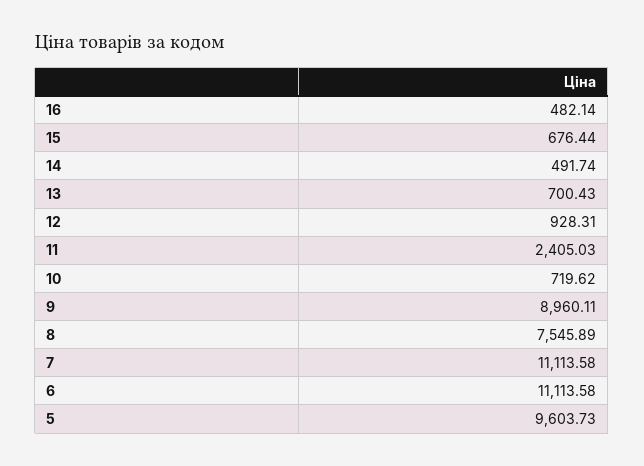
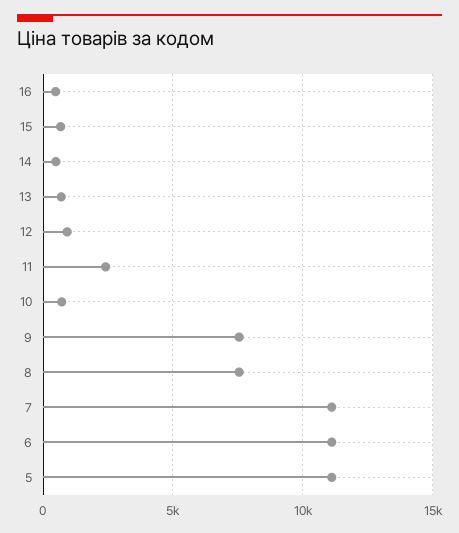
  {
    "16": 482.14,
    "15": 676.44,
    "14": 491.74,
    "13": 700.43,
    "12": 928.31,
    "11": 2405.03,
    "10": 719.62,
-   "9": 8960.11,
+   "9": 7500,
    "8": 7545.89,
    "7": 11113.58,
    "6": 11113.58,
-   "5": 9603.73
+   "5": 11000
  }

